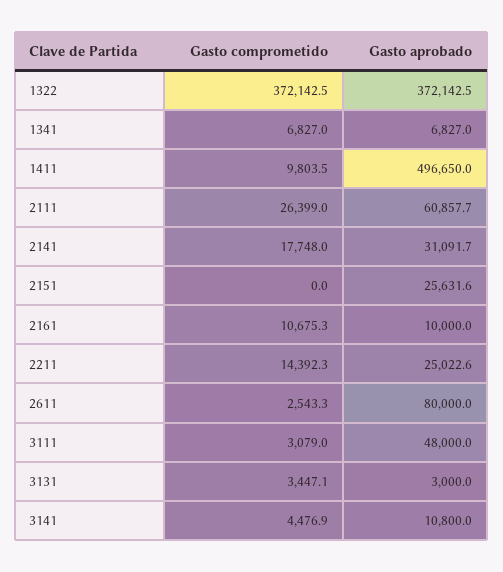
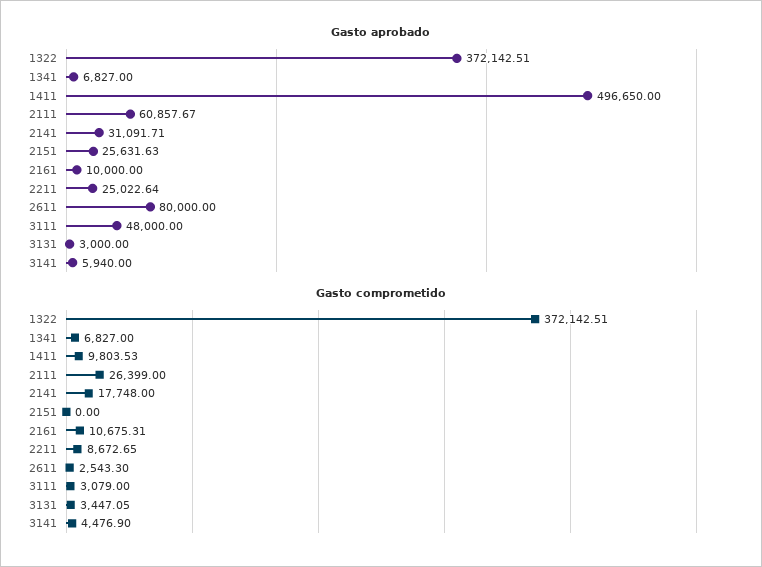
  {
    "Gasto comprometido": {
      "1322": 372142.51,
      "1341": 6827,
      "1411": 9803.53,
      "2111": 26399,
      "2141": 17748,
      "2151": 0,
      "2161": 10675.31,
-     "2211": 14392.3,
+     "2211": 8672.65,
      "2611": 2543.3,
      "3111": 3079,
      "3131": 3447.05,
      "3141": 4476.9
    },
    "Gasto aprobado": {
      "1322": 372142.51,
      "1341": 6827,
      "1411": 496650,
      "2111": 60857.67,
      "2141": 31091.71,
      "2151": 25631.63,
      "2161": 10000,
      "2211": 25022.64,
      "2611": 80000,
      "3111": 48000,
      "3131": 3000,
-     "3141": 10800
+     "3141": 5940
    }
  }

